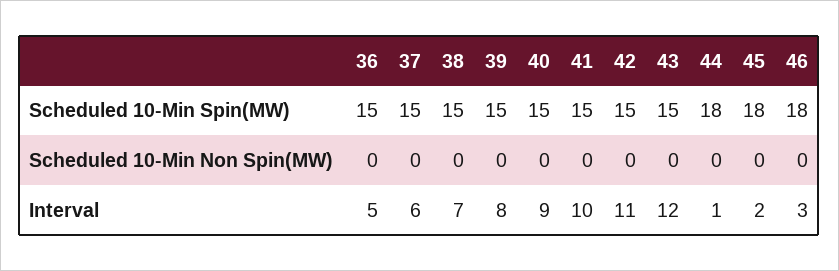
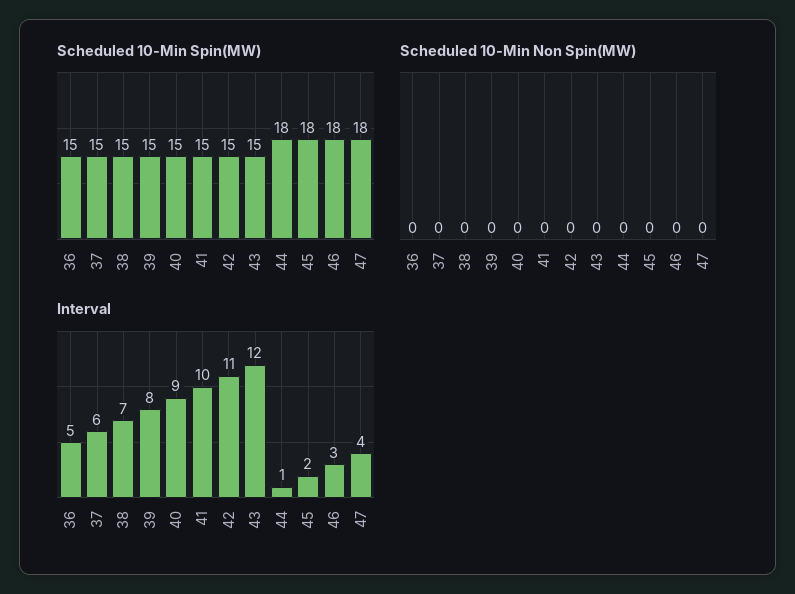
  {
    "Scheduled 10-Min Spin(MW)": {
      "36": 15,
      "37": 15,
      "38": 15,
      "39": 15,
      "40": 15,
      "41": 15,
      "42": 15,
      "43": 15,
      "44": 18,
      "45": 18,
-     "46": 18
+     "46": 18,
+     "47": 18
    },
    "Scheduled 10-Min Non Spin(MW)": {
      "36": 0,
      "37": 0,
      "38": 0,
      "39": 0,
      "40": 0,
      "41": 0,
      "42": 0,
      "43": 0,
      "44": 0,
      "45": 0,
-     "46": 0
+     "46": 0,
+     "47": 0
    },
    "Interval": {
      "36": 5,
      "37": 6,
      "38": 7,
      "39": 8,
      "40": 9,
      "41": 10,
      "42": 11,
      "43": 12,
      "44": 1,
      "45": 2,
-     "46": 3
+     "46": 3,
+     "47": 4
    }
  }

